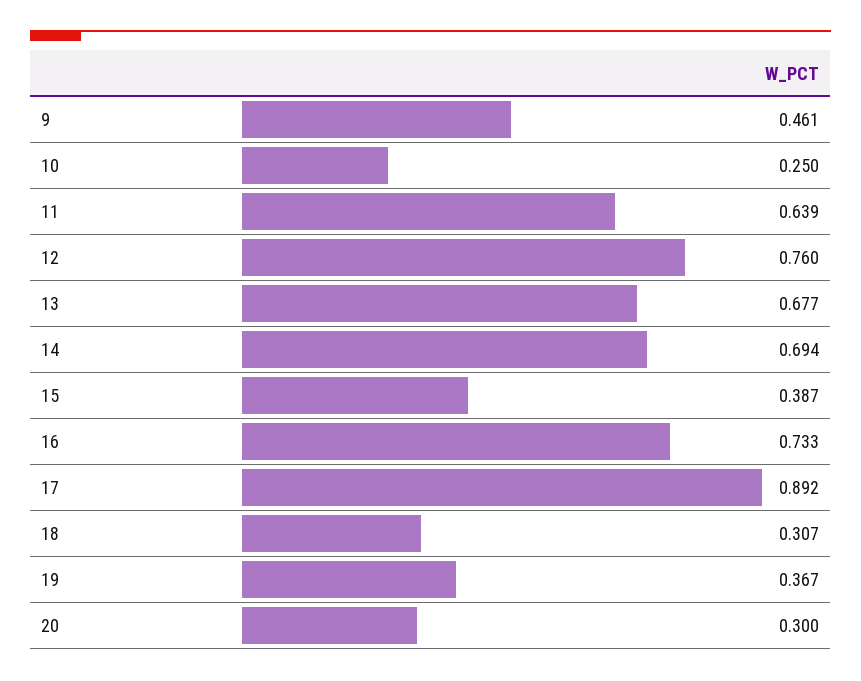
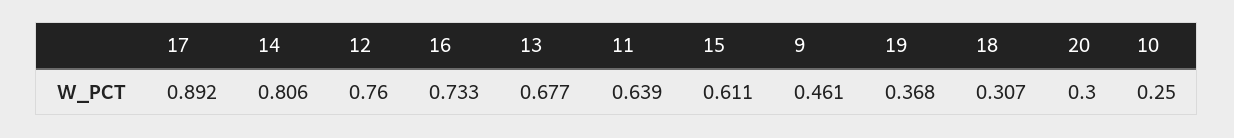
  {
    "9": 0.461,
    "10": 0.25,
    "11": 0.639,
    "12": 0.76,
    "13": 0.677,
-   "14": 0.694,
+   "14": 0.806,
-   "15": 0.387,
+   "15": 0.611,
    "16": 0.733,
    "17": 0.892,
    "18": 0.307,
-   "19": 0.367,
+   "19": 0.368,
    "20": 0.3
  }

